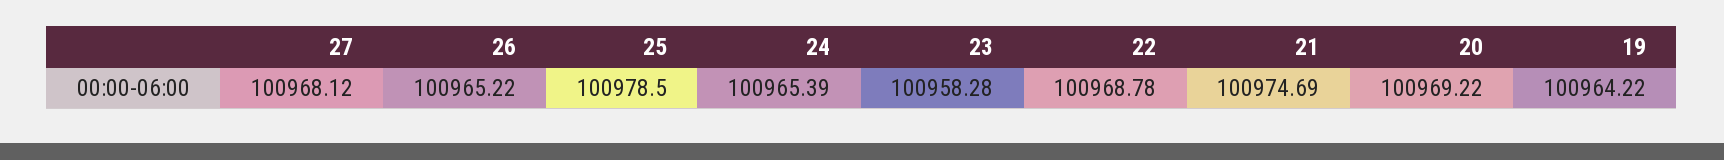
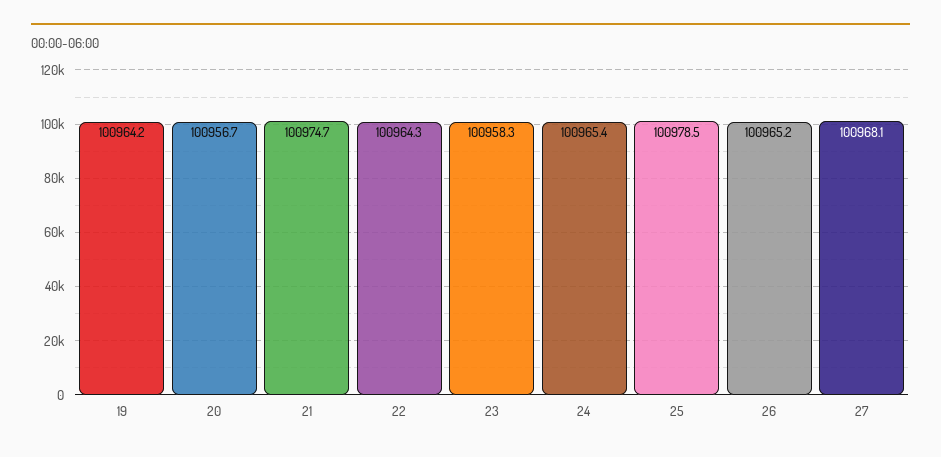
  {
    "27": 100968.12,
    "26": 100965.22,
    "25": 100978.5,
    "24": 100965.39,
    "23": 100958.28,
-   "22": 100968.78,
+   "22": 100964.3,
    "21": 100974.69,
-   "20": 100969.22,
+   "20": 100956.7,
    "19": 100964.22
  }

